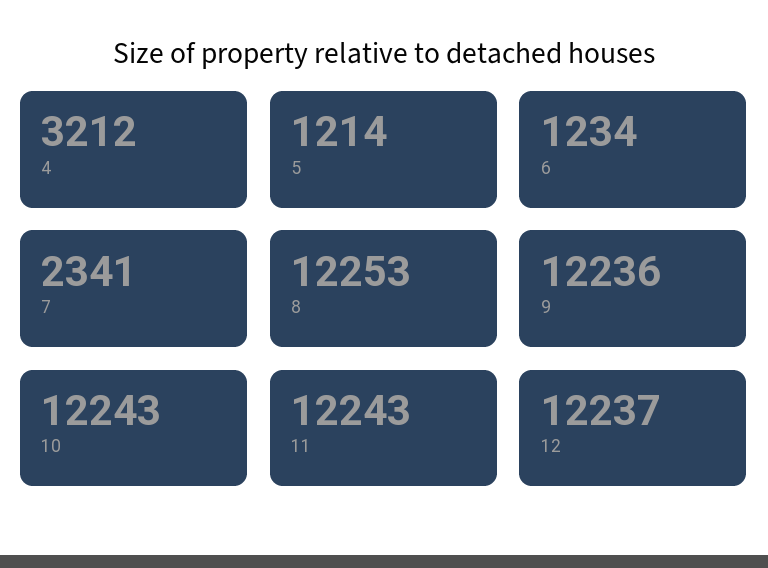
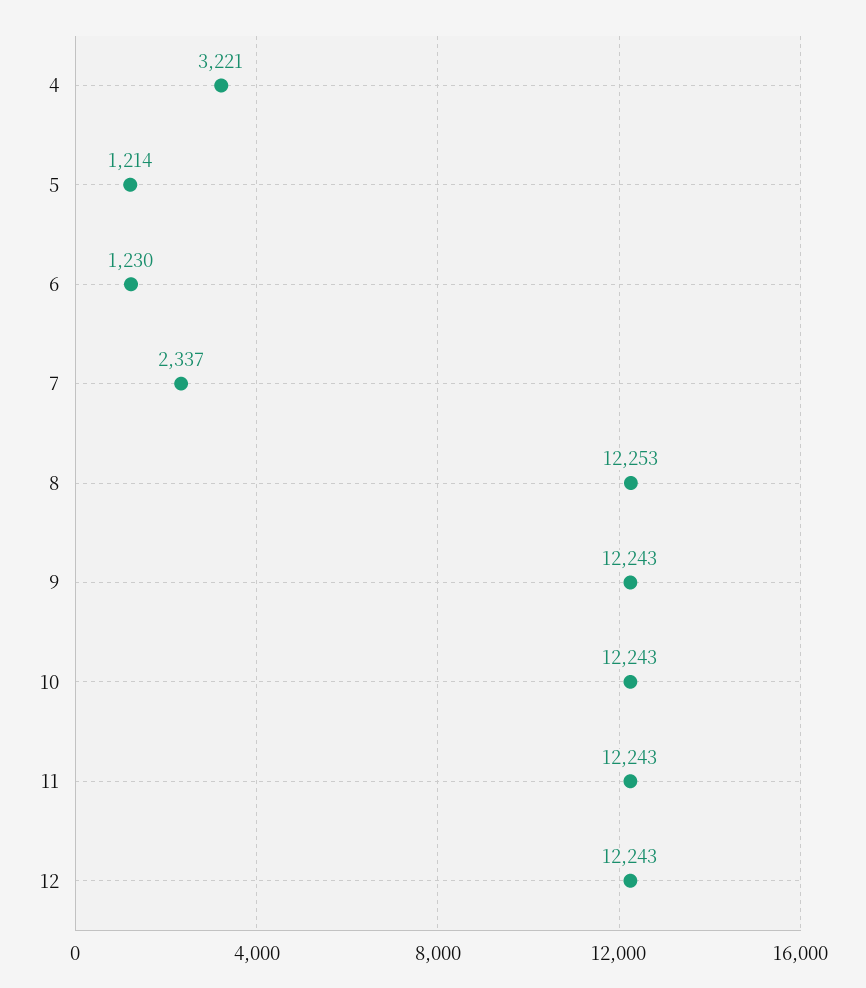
  {
-   "4": 3212,
+   "4": 3221,
    "5": 1214,
-   "6": 1234,
+   "6": 1230,
-   "7": 2341,
+   "7": 2337,
    "8": 12253,
-   "9": 12236,
+   "9": 12243,
    "10": 12243,
    "11": 12243,
-   "12": 12237
+   "12": 12243
  }

